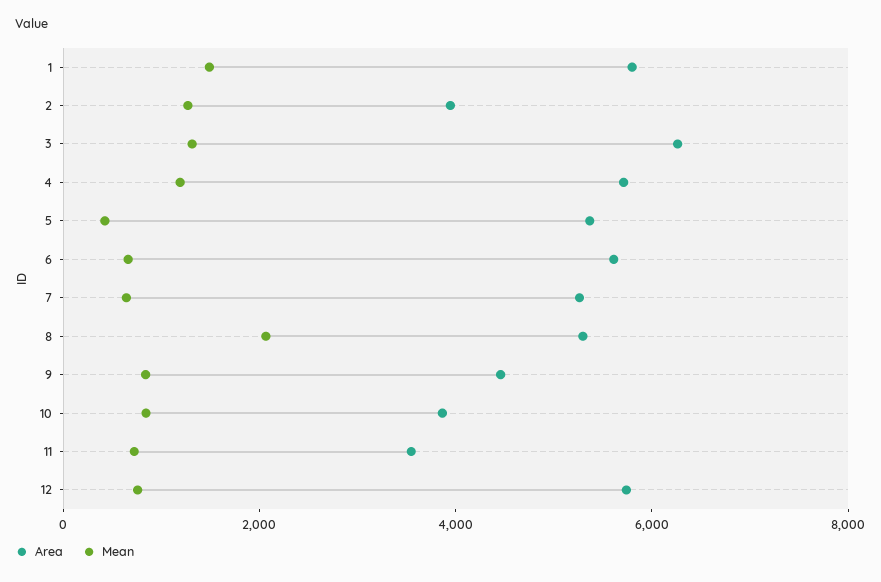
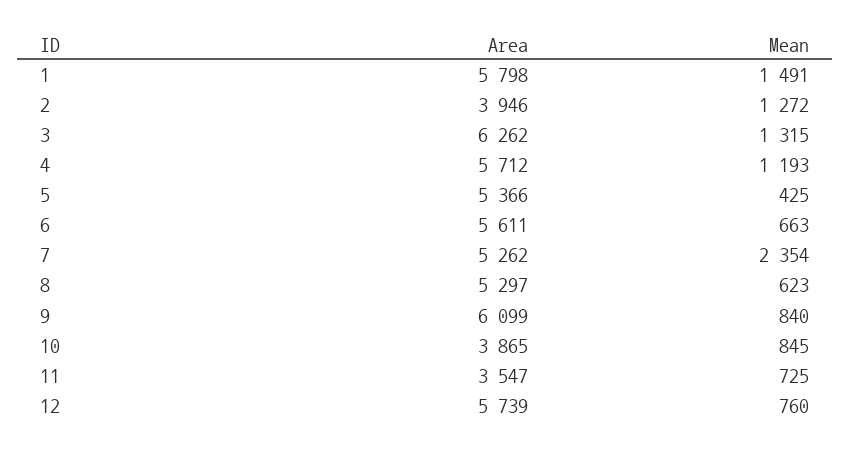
  {
    "Area": {
      "1": 5798,
      "2": 3946,
      "3": 6262,
      "4": 5712,
      "5": 5366,
      "6": 5611,
      "7": 5262,
      "8": 5297,
-     "9": 4500,
+     "9": 6099,
      "10": 3865,
      "11": 3547,
      "12": 5739
    },
    "Mean": {
      "1": 1491,
      "2": 1272,
      "3": 1315,
      "4": 1193,
      "5": 425,
      "6": 663,
-     "7": 500,
+     "7": 2354,
-     "8": 2000,
+     "8": 623,
      "9": 840,
      "10": 845,
      "11": 725,
      "12": 760
    }
  }

